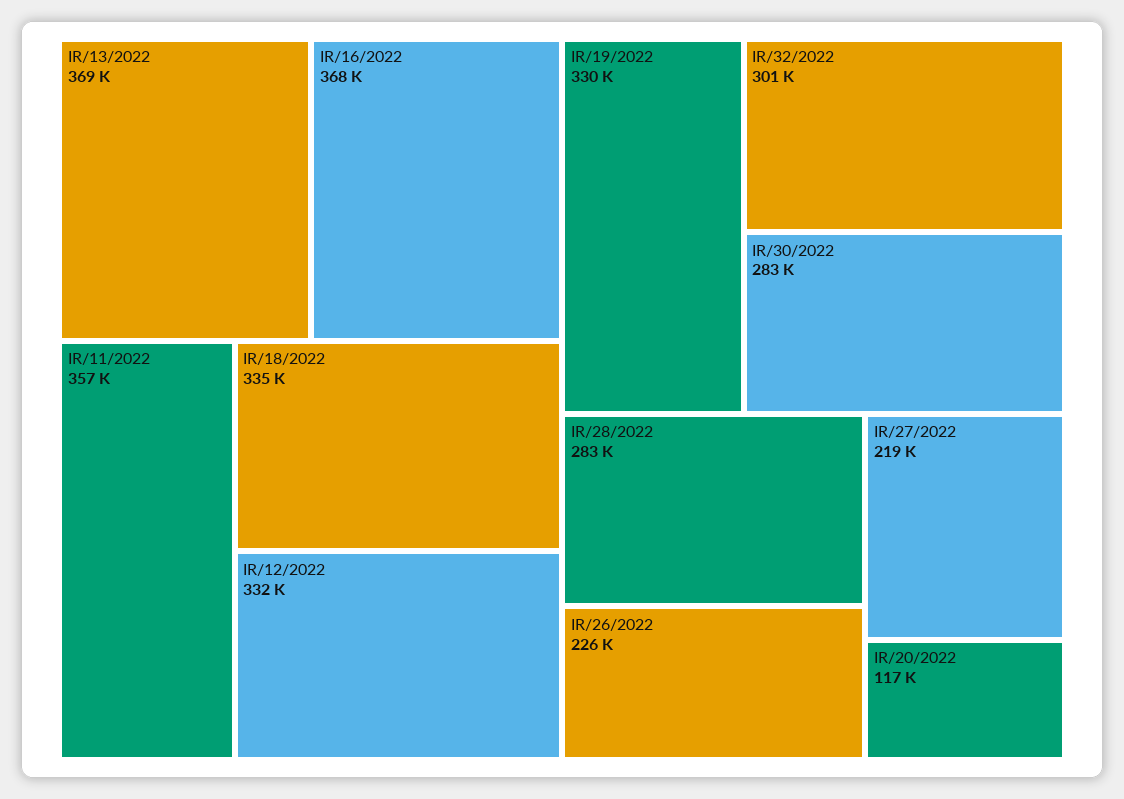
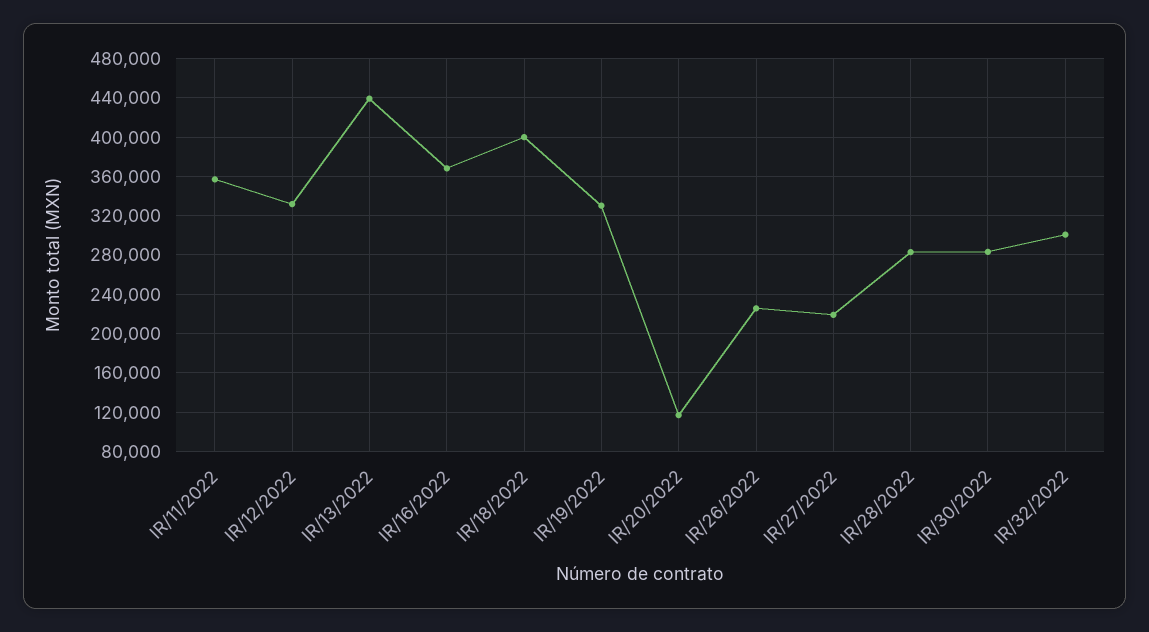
  {
-   "IR/13/2022": 369000,
+   "IR/13/2022": 440000,
    "IR/16/2022": 368000,
    "IR/11/2022": 357000,
-   "IR/18/2022": 335000,
+   "IR/18/2022": 400000,
    "IR/12/2022": 332000,
    "IR/19/2022": 330000,
    "IR/32/2022": 301000,
    "IR/30/2022": 283000,
    "IR/28/2022": 283000,
    "IR/26/2022": 226000,
    "IR/27/2022": 219000,
    "IR/20/2022": 117000
  }

